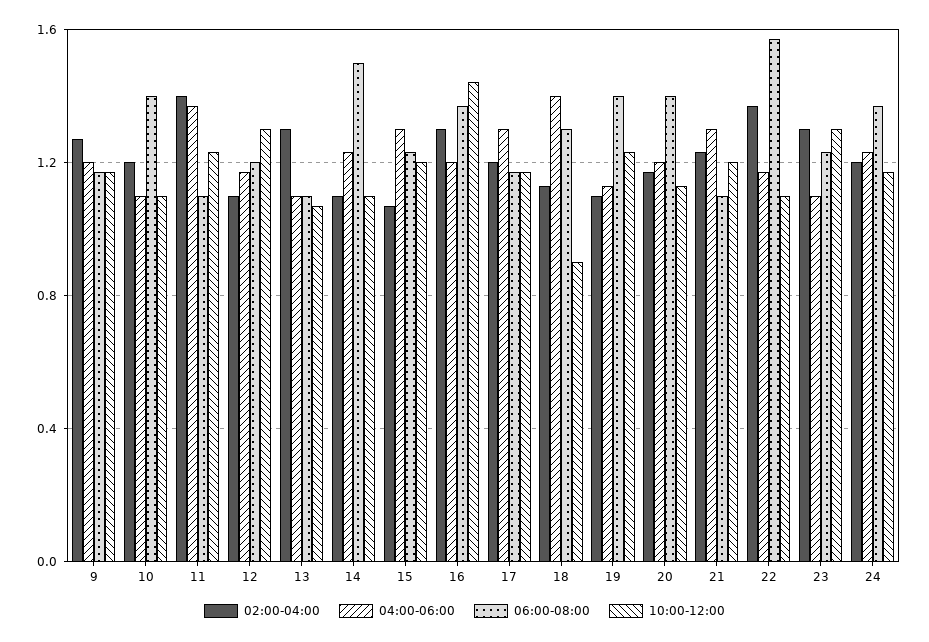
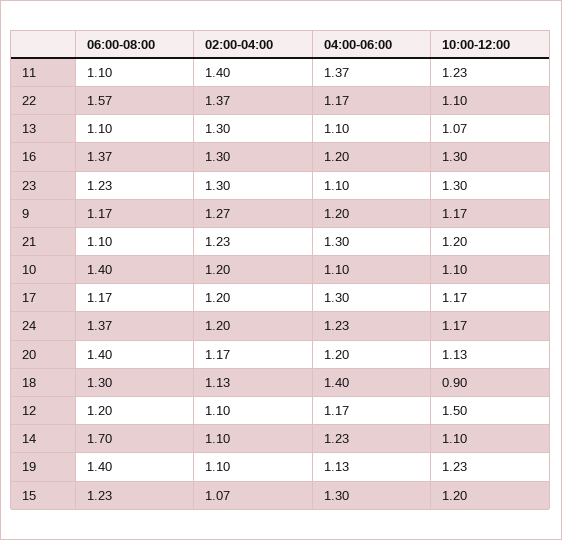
  {
    "02:00-04:00": {
      "9": 1.27,
      "10": 1.2,
      "11": 1.4,
      "12": 1.1,
      "13": 1.3,
      "14": 1.1,
      "15": 1.07,
      "16": 1.3,
      "17": 1.2,
      "18": 1.13,
      "19": 1.1,
      "20": 1.17,
      "21": 1.23,
      "22": 1.37,
      "23": 1.3,
      "24": 1.2
    },
    "04:00-06:00": {
      "9": 1.2,
      "10": 1.1,
      "11": 1.37,
      "12": 1.17,
      "13": 1.1,
      "14": 1.23,
      "15": 1.3,
      "16": 1.2,
      "17": 1.3,
      "18": 1.4,
      "19": 1.13,
      "20": 1.2,
      "21": 1.3,
      "22": 1.17,
      "23": 1.1,
      "24": 1.23
    },
    "06:00-08:00": {
      "9": 1.17,
      "10": 1.4,
      "11": 1.1,
      "12": 1.2,
      "13": 1.1,
-     "14": 1.5,
+     "14": 1.7,
      "15": 1.23,
      "16": 1.37,
      "17": 1.17,
      "18": 1.3,
      "19": 1.4,
      "20": 1.4,
      "21": 1.1,
      "22": 1.57,
      "23": 1.23,
      "24": 1.37
    },
    "10:00-12:00": {
      "9": 1.17,
      "10": 1.1,
      "11": 1.23,
-     "12": 1.3,
+     "12": 1.5,
      "13": 1.07,
      "14": 1.1,
      "15": 1.2,
-     "16": 1.45,
+     "16": 1.3,
      "17": 1.17,
      "18": 0.9,
      "19": 1.23,
      "20": 1.13,
      "21": 1.2,
      "22": 1.1,
      "23": 1.3,
      "24": 1.17
    }
  }

